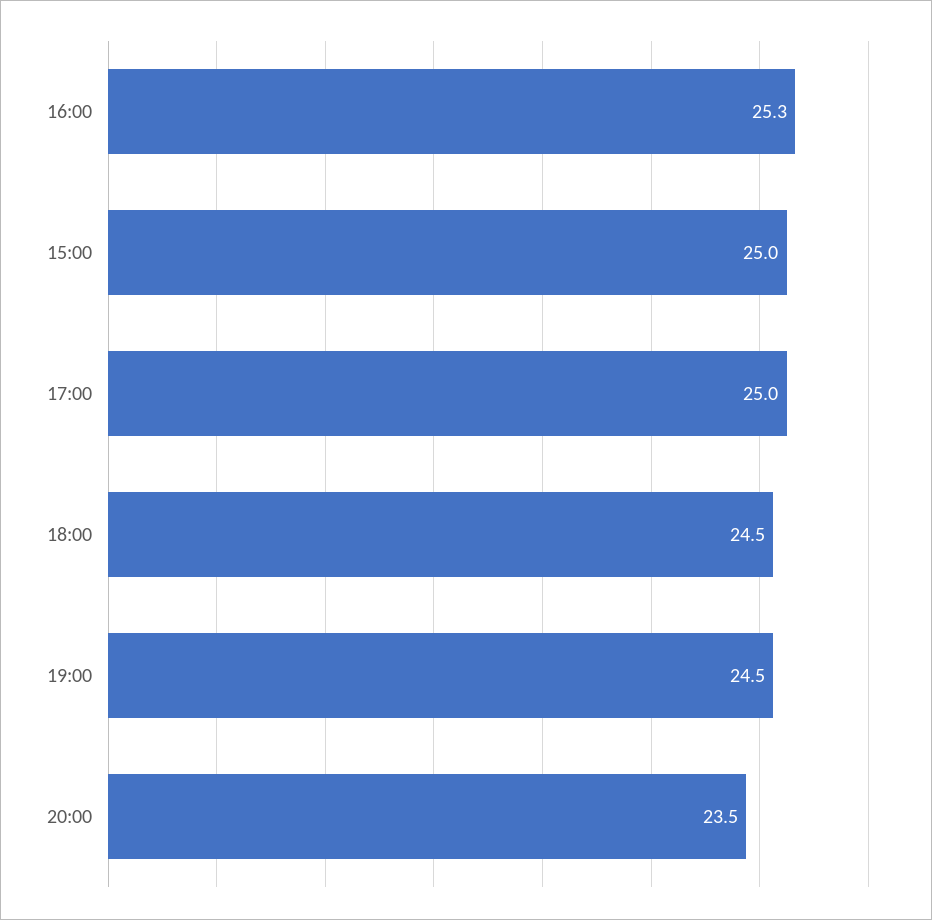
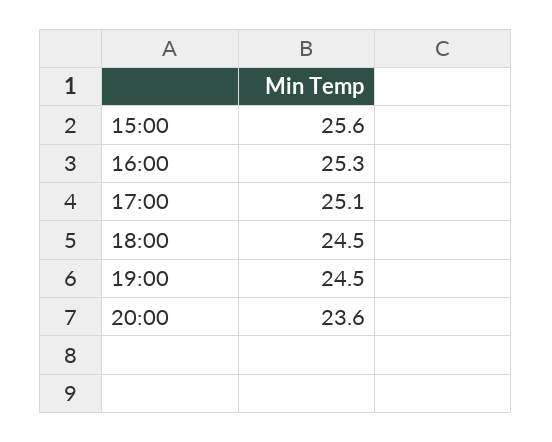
  {
    "16:00": 25.3,
-   "15:00": 25,
+   "15:00": 25.6,
-   "17:00": 25,
+   "17:00": 25.1,
    "18:00": 24.5,
    "19:00": 24.5,
-   "20:00": 23.5
+   "20:00": 23.6
  }

